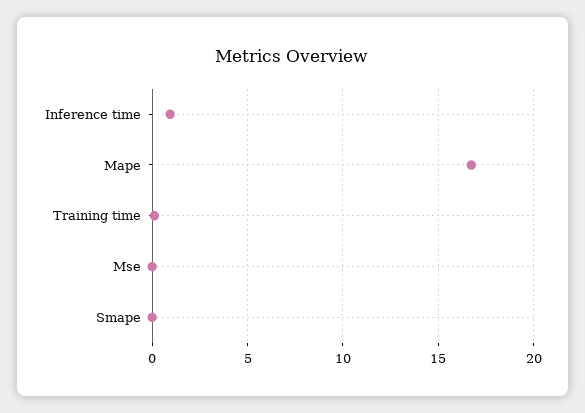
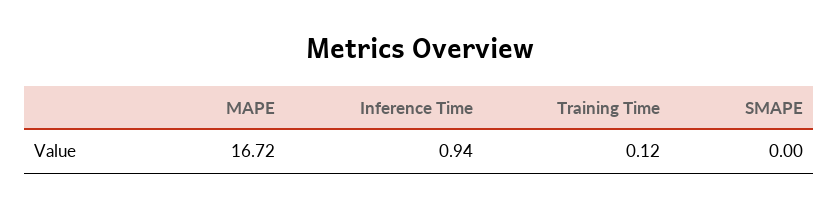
  {
    "Inference time": 0.94,
    "Mape": 16.72,
    "Training time": 0.12,
-   "Mse": 0,
    "Smape": 0
  }

